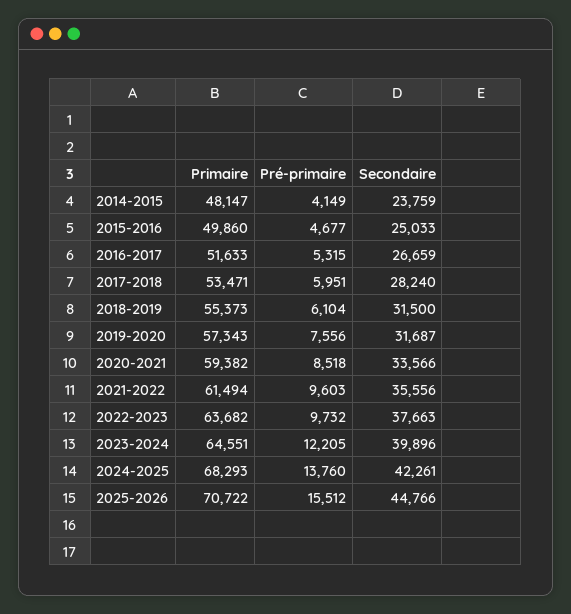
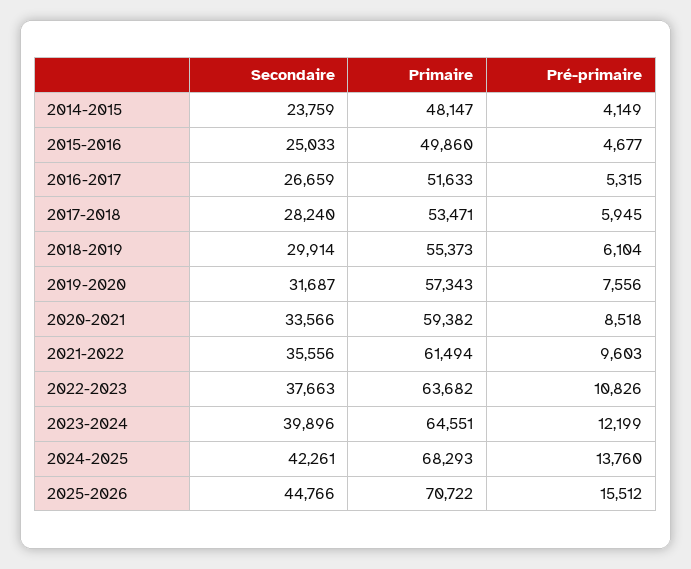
  {
    "Primaire": {
      "2014-2015": 48147,
      "2015-2016": 49860,
      "2016-2017": 51633,
      "2017-2018": 53471,
      "2018-2019": 55373,
      "2019-2020": 57343,
      "2020-2021": 59382,
      "2021-2022": 61494,
      "2022-2023": 63682,
      "2023-2024": 64551,
      "2024-2025": 68293,
      "2025-2026": 70722
    },
    "Pré-primaire": {
      "2014-2015": 4149,
      "2015-2016": 4677,
      "2016-2017": 5315,
-     "2017-2018": 5951,
+     "2017-2018": 5945,
      "2018-2019": 6104,
      "2019-2020": 7556,
      "2020-2021": 8518,
      "2021-2022": 9603,
-     "2022-2023": 9732,
+     "2022-2023": 10826,
-     "2023-2024": 12205,
+     "2023-2024": 12199,
      "2024-2025": 13760,
      "2025-2026": 15512
    },
    "Secondaire": {
      "2014-2015": 23759,
      "2015-2016": 25033,
      "2016-2017": 26659,
      "2017-2018": 28240,
-     "2018-2019": 31500,
+     "2018-2019": 29914,
      "2019-2020": 31687,
      "2020-2021": 33566,
      "2021-2022": 35556,
      "2022-2023": 37663,
      "2023-2024": 39896,
      "2024-2025": 42261,
      "2025-2026": 44766
    }
  }

